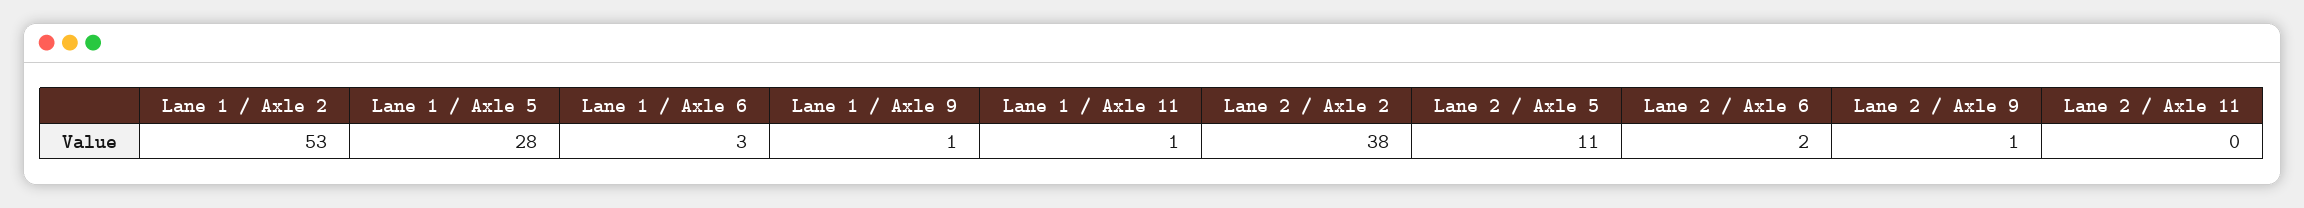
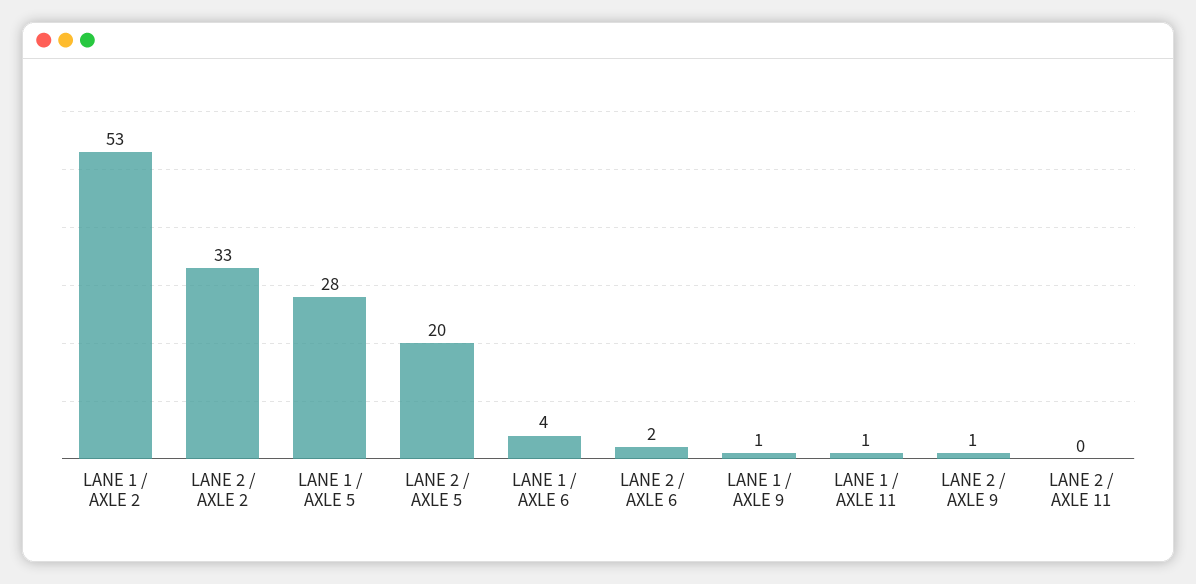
  {
    "Lane 1 / Axle 2": 53,
    "Lane 1 / Axle 5": 28,
-   "Lane 1 / Axle 6": 3,
+   "Lane 1 / Axle 6": 4,
    "Lane 1 / Axle 9": 1,
    "Lane 1 / Axle 11": 1,
-   "Lane 2 / Axle 2": 38,
+   "Lane 2 / Axle 2": 33,
-   "Lane 2 / Axle 5": 11,
+   "Lane 2 / Axle 5": 20,
    "Lane 2 / Axle 6": 2,
    "Lane 2 / Axle 9": 1,
    "Lane 2 / Axle 11": 0
  }

